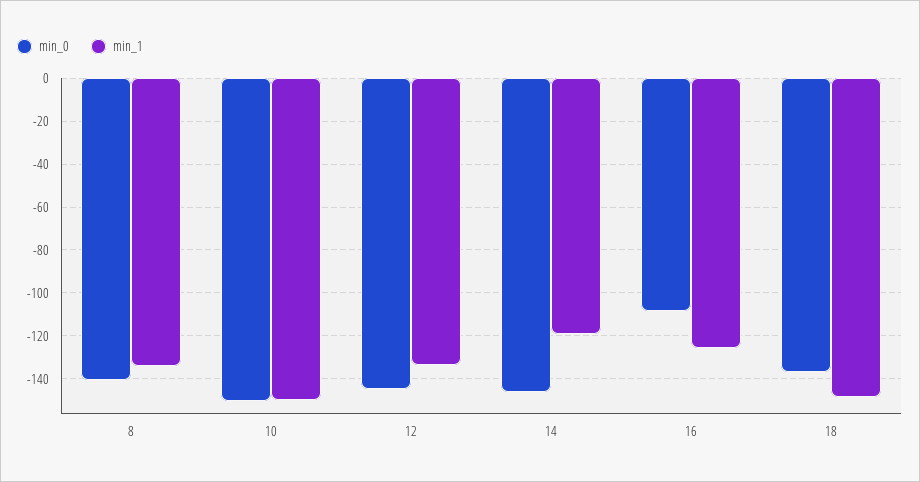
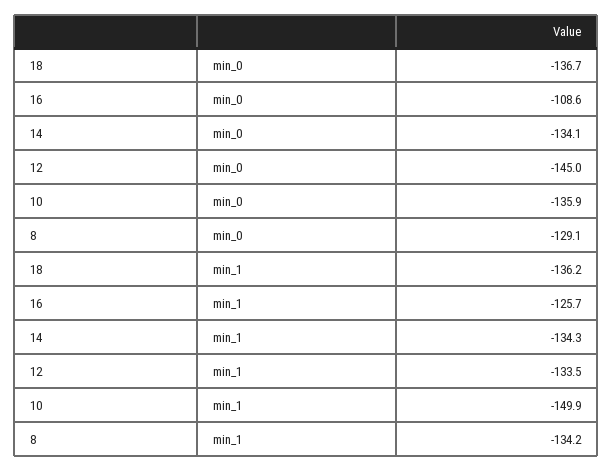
  {
    "min_0": {
-     "8": -140,
+     "8": -129.1,
-     "10": -150,
+     "10": -135.9,
      "12": -145,
-     "14": -145,
+     "14": -134.1,
      "16": -108.6,
      "18": -136.7
    },
    "min_1": {
      "8": -134.2,
      "10": -149.9,
      "12": -133.5,
-     "14": -120,
+     "14": -134.3,
      "16": -125.7,
-     "18": -150
+     "18": -136.2
    }
  }

